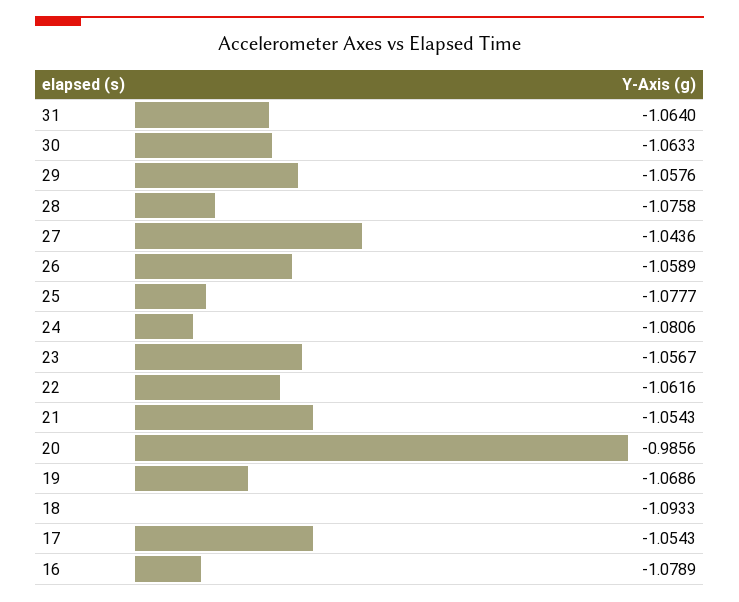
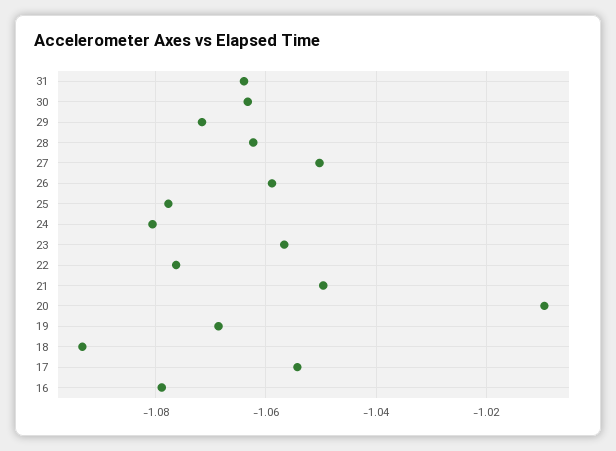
  {
    "31": -1.064,
    "30": -1.0633,
-   "29": -1.0576,
+   "29": -1.072,
-   "28": -1.0758,
+   "28": -1.062,
-   "27": -1.0436,
+   "27": -1.05,
    "26": -1.0589,
    "25": -1.0777,
    "24": -1.0806,
    "23": -1.0567,
-   "22": -1.0616,
+   "22": -1.076,
-   "21": -1.0543,
+   "21": -1.05,
-   "20": -0.9856,
+   "20": -1.01,
    "19": -1.0686,
    "18": -1.0933,
    "17": -1.0543,
    "16": -1.0789
  }

